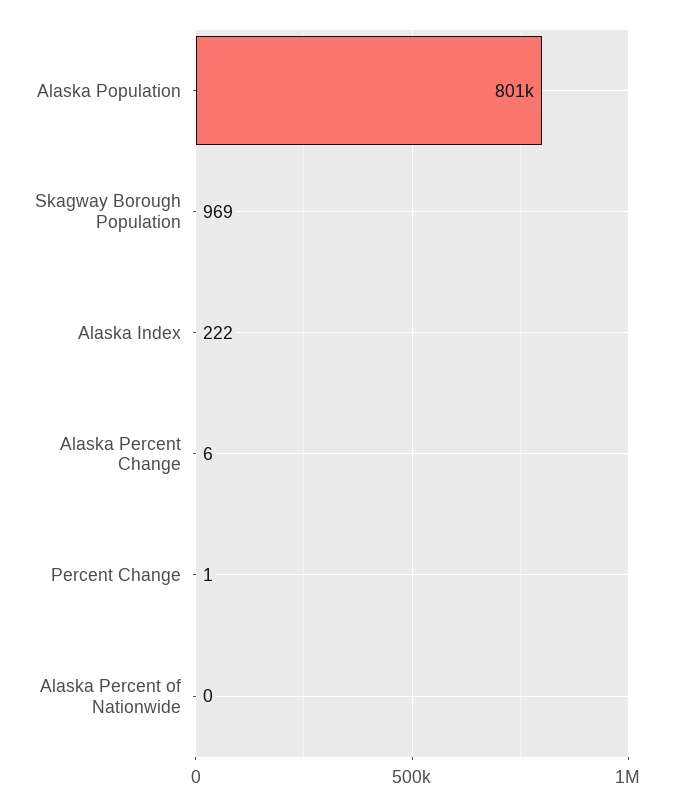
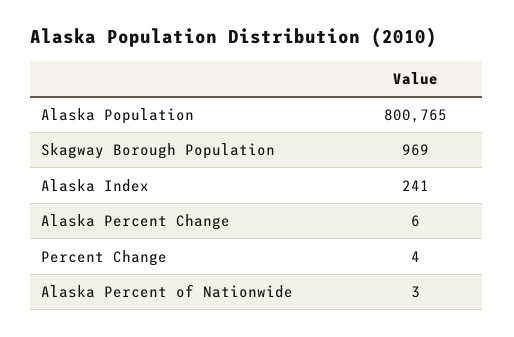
  {
    "Alaska Population": 800765,
    "Skagway Borough Population": 969,
-   "Alaska Index": 222,
+   "Alaska Index": 241,
    "Alaska Percent Change": 6,
-   "Percent Change": 1,
+   "Percent Change": 4,
-   "Alaska Percent of Nationwide": 0
+   "Alaska Percent of Nationwide": 3
  }

